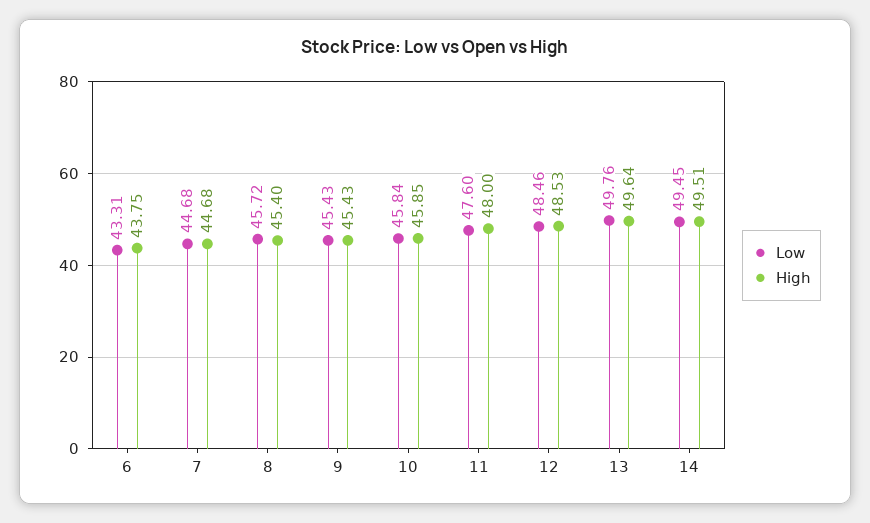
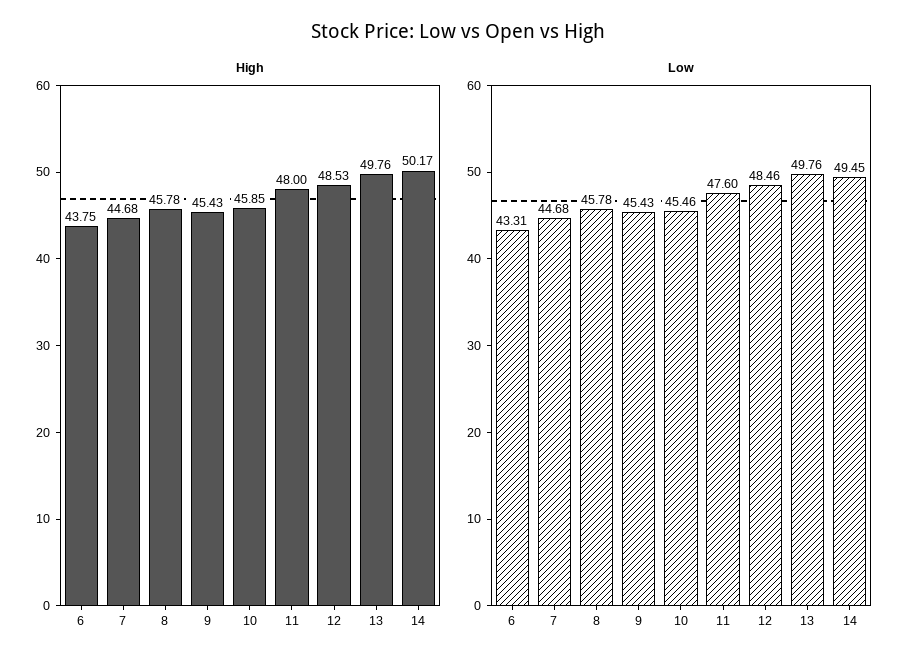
  {
    "Low": {
      "6": 43.31,
      "7": 44.68,
-     "8": 45.72,
+     "8": 45.78,
      "9": 45.43,
-     "10": 45.84,
+     "10": 45.46,
      "11": 47.6,
      "12": 48.46,
      "13": 49.76,
      "14": 49.45
    },
    "High": {
      "6": 43.75,
      "7": 44.68,
-     "8": 45.4,
+     "8": 45.78,
      "9": 45.43,
      "10": 45.85,
      "11": 48,
      "12": 48.53,
-     "13": 49.64,
+     "13": 49.76,
-     "14": 49.51
+     "14": 50.17
    }
  }

